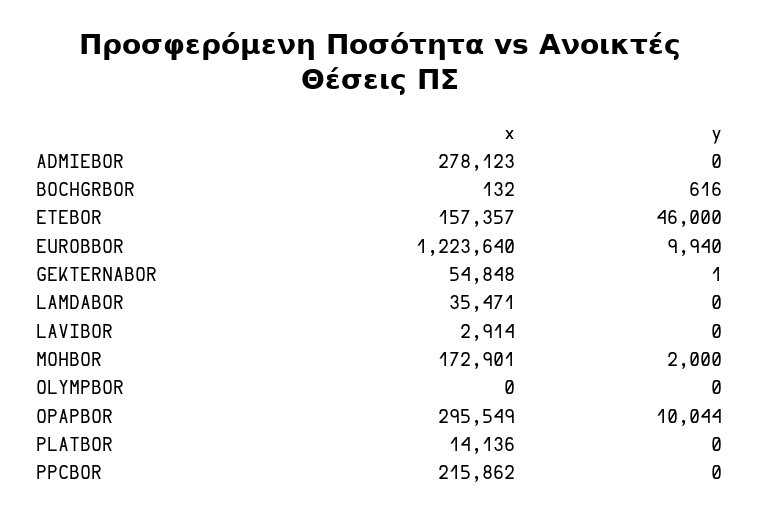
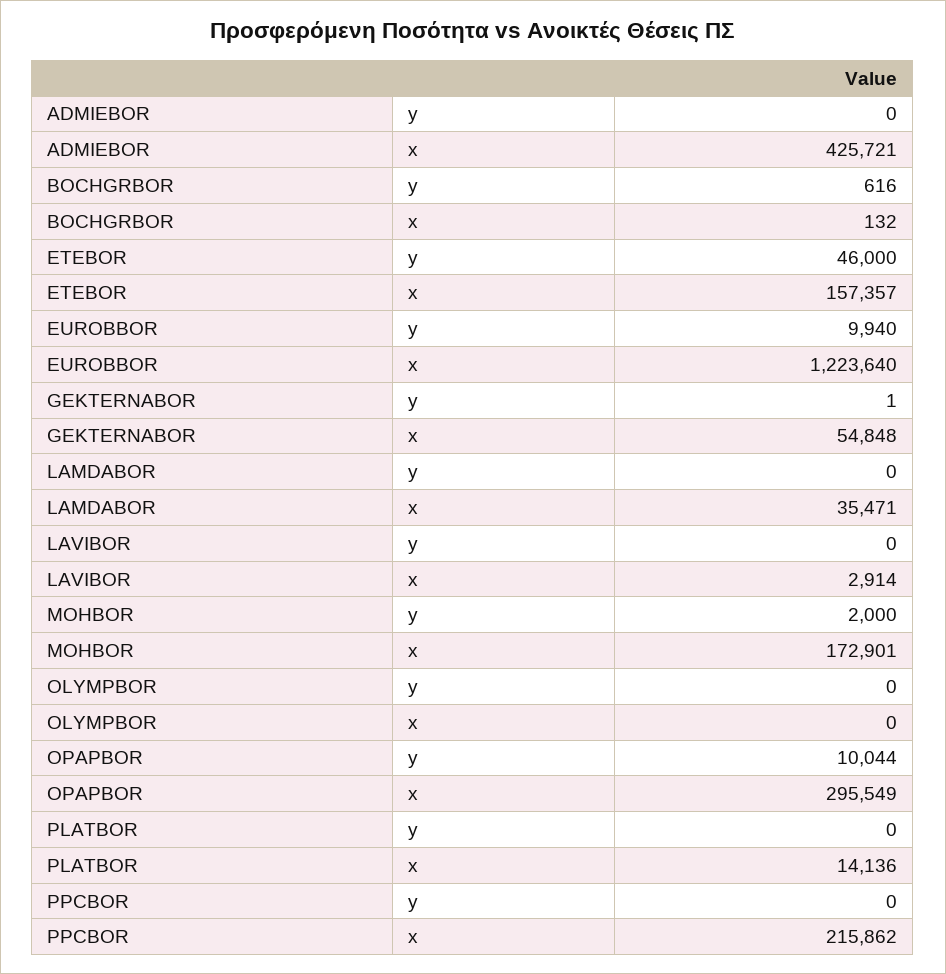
  {
    "x": {
-     "ADMIEBOR": 278123,
+     "ADMIEBOR": 425721,
      "BOCHGRBOR": 132,
      "ETEBOR": 157357,
      "EUROBBOR": 1223640,
      "GEKTERNABOR": 54848,
      "LAMDABOR": 35471,
      "LAVIBOR": 2914,
      "MOHBOR": 172901,
      "OLYMPBOR": 0,
      "OPAPBOR": 295549,
      "PLATBOR": 14136,
      "PPCBOR": 215862
    },
    "y": {
      "ADMIEBOR": 0,
      "BOCHGRBOR": 616,
      "ETEBOR": 46000,
      "EUROBBOR": 9940,
      "GEKTERNABOR": 1,
      "LAMDABOR": 0,
      "LAVIBOR": 0,
      "MOHBOR": 2000,
      "OLYMPBOR": 0,
      "OPAPBOR": 10044,
      "PLATBOR": 0,
      "PPCBOR": 0
    }
  }

